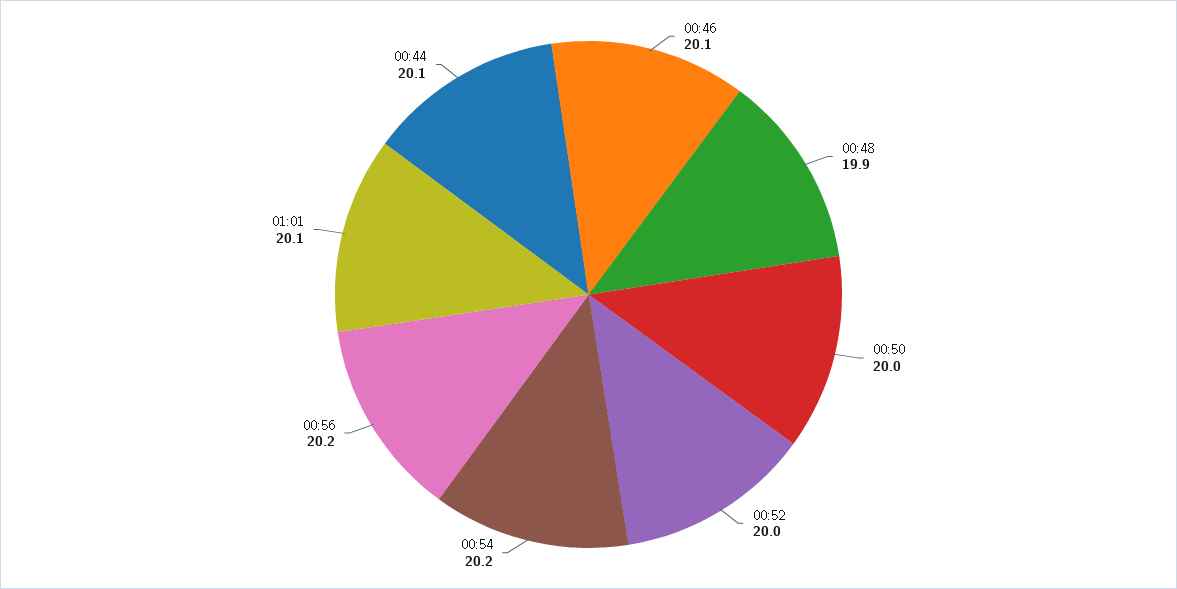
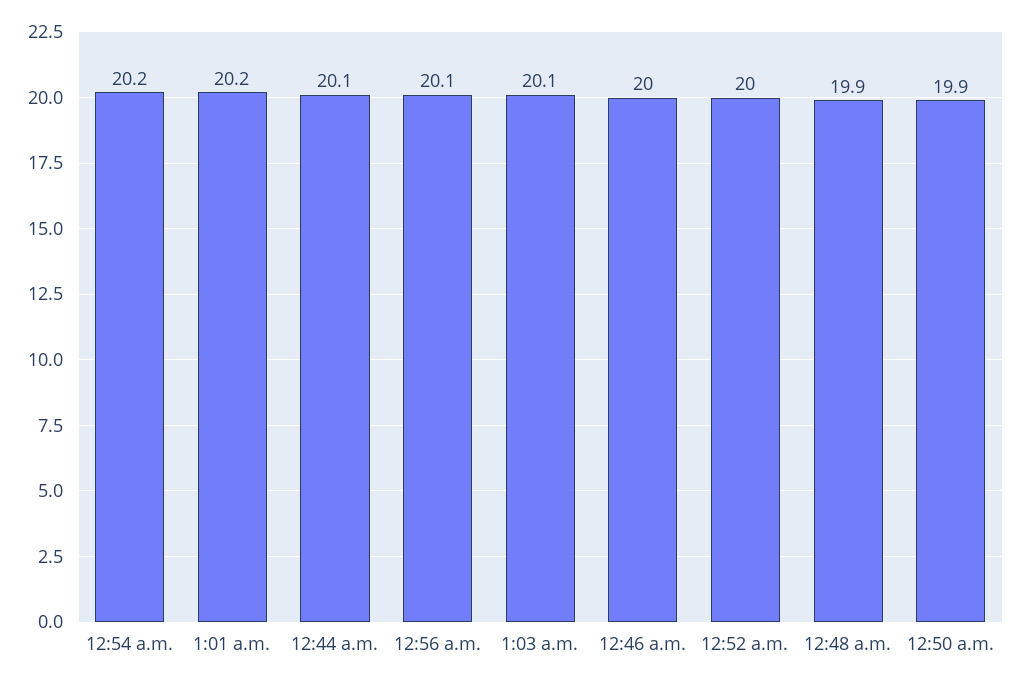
  {
-   "00:46": 20.1,
+   "00:46": 20,
    "00:48": 19.9,
-   "00:50": 20,
+   "00:50": 19.9,
    "00:52": 20,
    "00:54": 20.2,
-   "00:56": 20.2,
+   "00:56": 20.1,
-   "01:01": 20.1,
+   "01:01": 20.2,
-   "00:44": 20.1
+   "00:44": 20.1,
+   "1:03 a.m.": 20.1
  }

